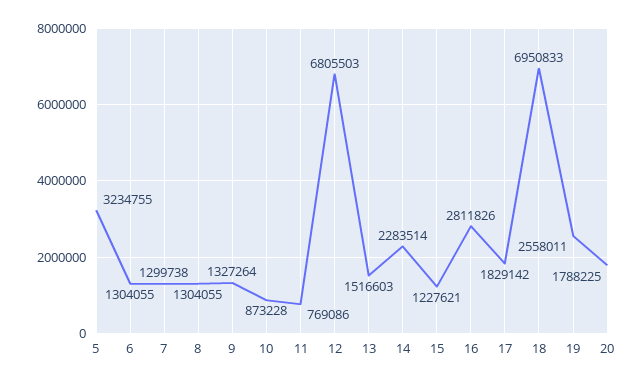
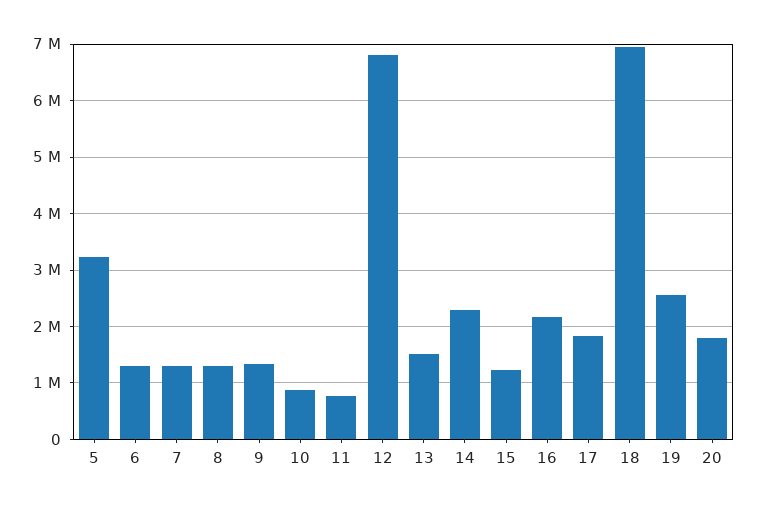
  {
    "5": 3234755,
    "6": 1304055,
    "7": 1299738,
    "8": 1304055,
    "9": 1327264,
    "10": 873228,
    "11": 769086,
    "12": 6805503,
    "13": 1516603,
    "14": 2283514,
    "15": 1227621,
-   "16": 2811826,
+   "16": 2200000,
    "17": 1829142,
    "18": 6950833,
    "19": 2558011,
    "20": 1788225
  }

